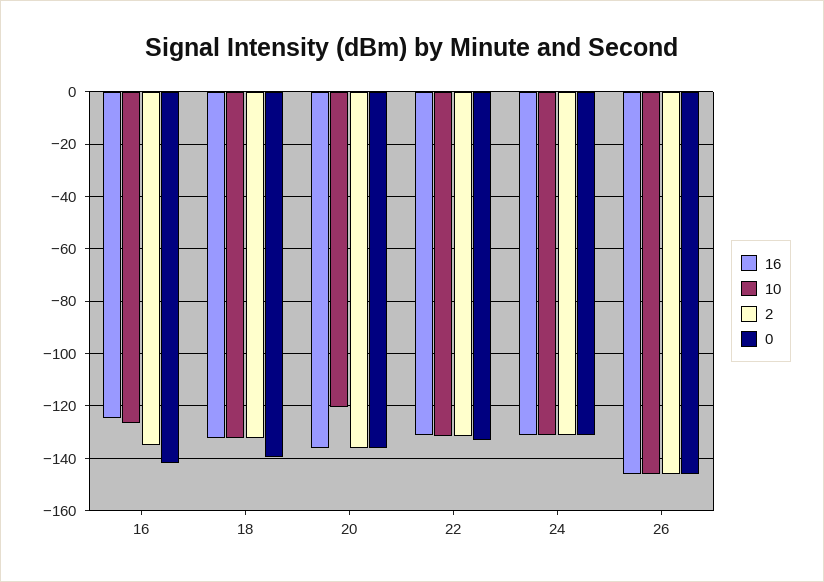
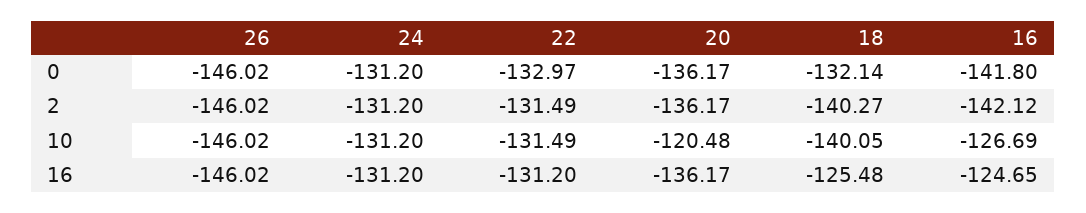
  {
    "16": {
      "16": -124.65,
-     "18": -132.5,
+     "18": -125.48,
      "20": -136.17,
      "22": -131.2,
      "24": -131.2,
      "26": -146.02
    },
    "10": {
      "16": -126.69,
-     "18": -132.5,
+     "18": -140.05,
      "20": -120.48,
      "22": -131.49,
      "24": -131.2,
      "26": -146.02
    },
    "2": {
-     "16": -135,
+     "16": -142.12,
-     "18": -132.5,
+     "18": -140.27,
      "20": -136.17,
      "22": -131.49,
      "24": -131.2,
      "26": -146.02
    },
    "0": {
      "16": -141.8,
-     "18": -140,
+     "18": -132.14,
      "20": -136.17,
      "22": -132.97,
      "24": -131.2,
      "26": -146.02
    }
  }

